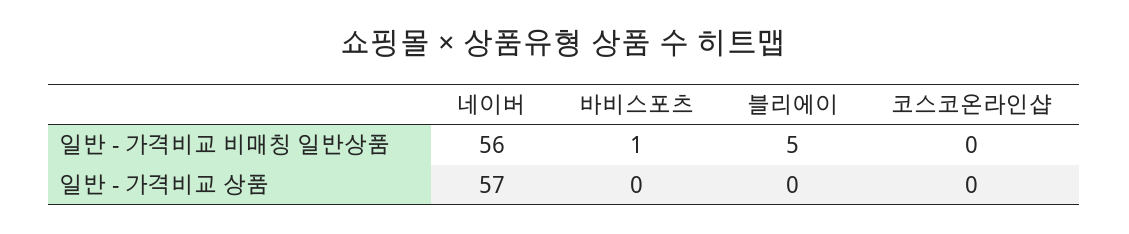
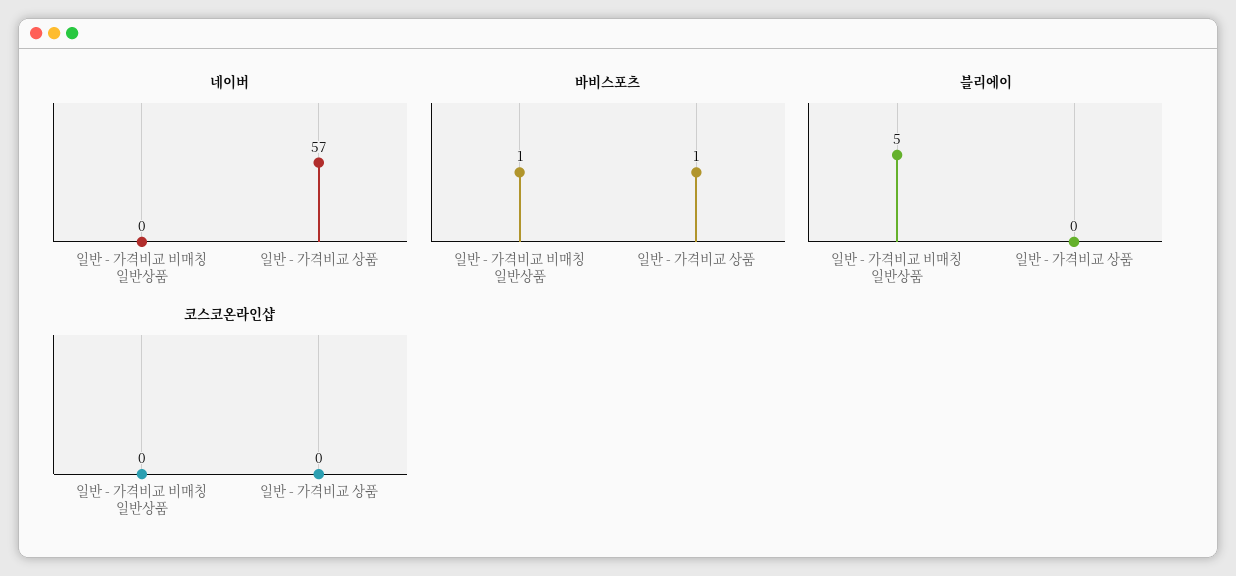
  {
    "네이버": {
-     "일반 - 가격비교 비매칭 일반상품": 56,
+     "일반 - 가격비교 비매칭 일반상품": 0,
      "일반 - 가격비교 상품": 57
    },
    "바비스포츠": {
      "일반 - 가격비교 비매칭 일반상품": 1,
-     "일반 - 가격비교 상품": 0
+     "일반 - 가격비교 상품": 1
    },
    "블리에이": {
      "일반 - 가격비교 비매칭 일반상품": 5,
      "일반 - 가격비교 상품": 0
    },
    "코스코온라인샵": {
      "일반 - 가격비교 비매칭 일반상품": 0,
      "일반 - 가격비교 상품": 0
    }
  }

